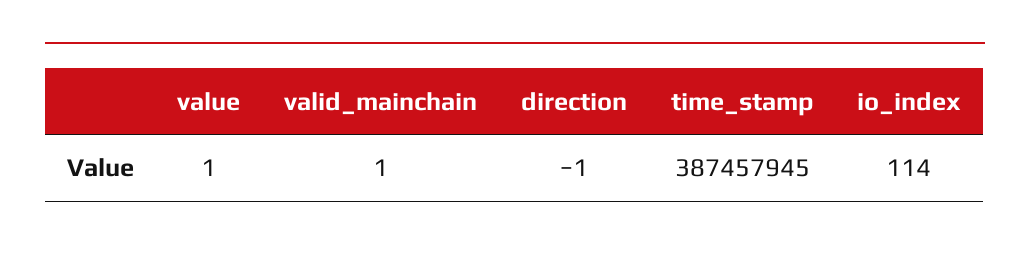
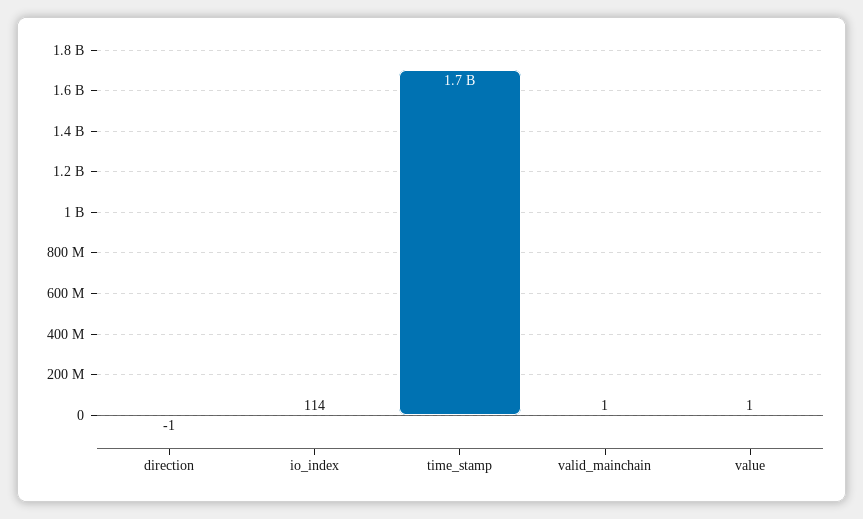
  {
    "value": 1,
    "valid_mainchain": 1,
    "direction": -1,
-   "time_stamp": 387457945,
+   "time_stamp": 1700000000,
    "io_index": 114
  }

